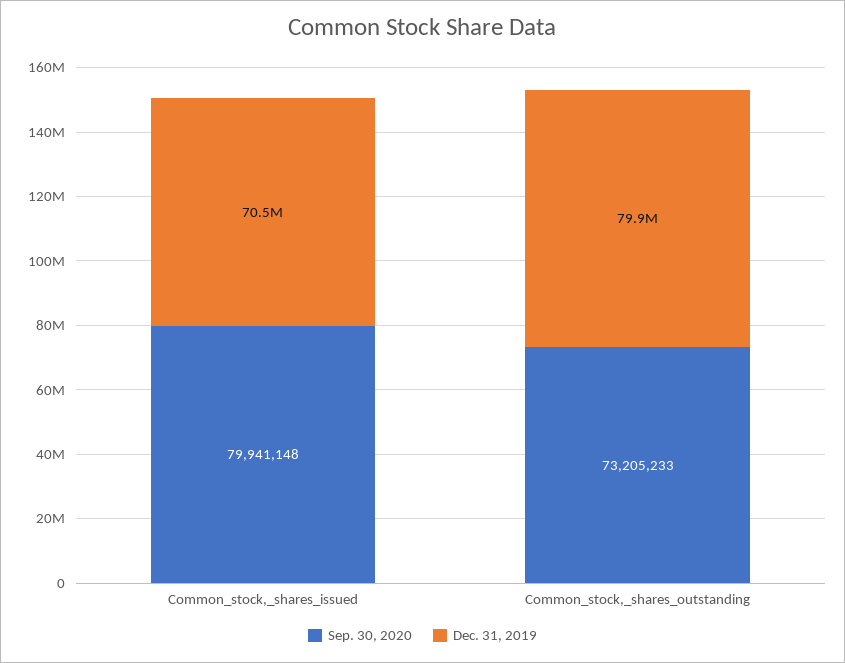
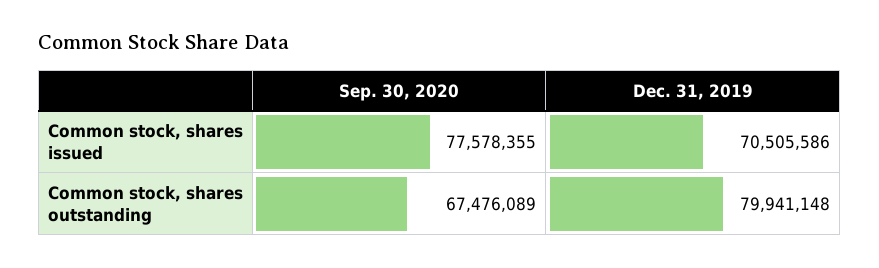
  {
    "Sep. 30, 2020": {
-     "Common_stock,_shares_issued": 79941148,
+     "Common_stock,_shares_issued": 77578355,
-     "Common_stock,_shares_outstanding": 73205233
+     "Common_stock,_shares_outstanding": 67476089
    },
    "Dec. 31, 2019": {
      "Common_stock,_shares_issued": 70505586,
      "Common_stock,_shares_outstanding": 79941148
    }
  }

